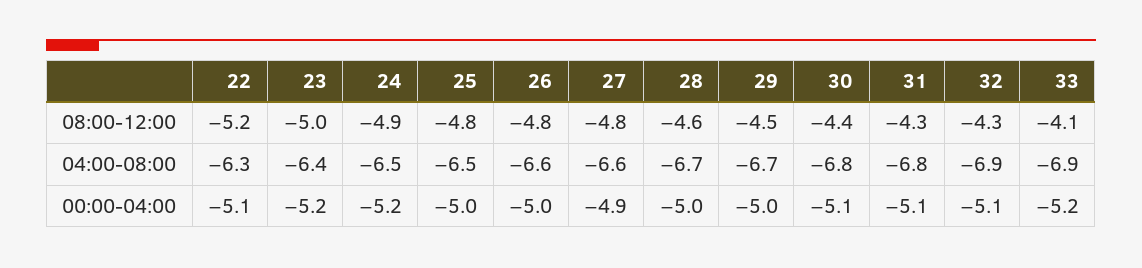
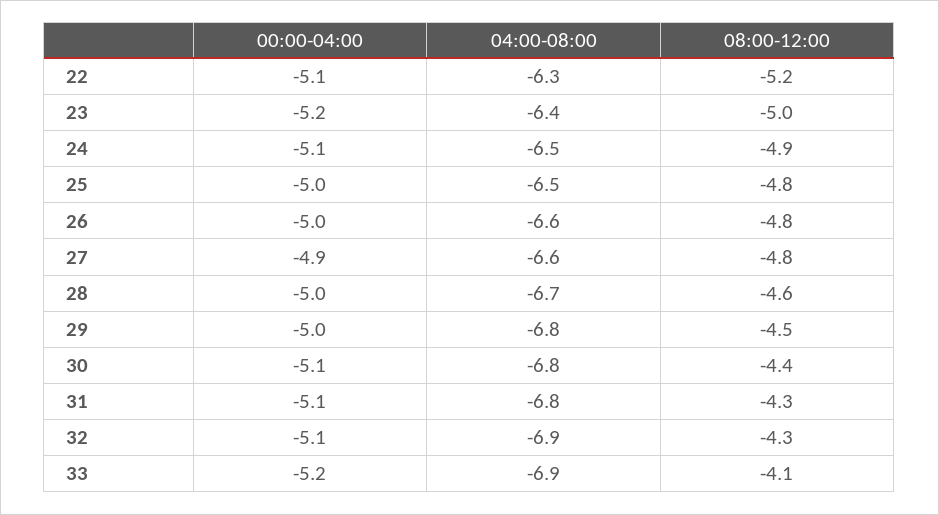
  {
    "22": {
      "08:00-12:00": -5.2,
      "04:00-08:00": -6.3,
      "00:00-04:00": -5.1
    },
    "23": {
      "08:00-12:00": -5,
      "04:00-08:00": -6.4,
      "00:00-04:00": -5.2
    },
    "24": {
      "08:00-12:00": -4.9,
      "04:00-08:00": -6.5,
-     "00:00-04:00": -5.2
+     "00:00-04:00": -5.1
    },
    "25": {
      "08:00-12:00": -4.8,
      "04:00-08:00": -6.5,
      "00:00-04:00": -5
    },
    "26": {
      "08:00-12:00": -4.8,
      "04:00-08:00": -6.6,
      "00:00-04:00": -5
    },
    "27": {
      "08:00-12:00": -4.8,
      "04:00-08:00": -6.6,
      "00:00-04:00": -4.9
    },
    "28": {
      "08:00-12:00": -4.6,
      "04:00-08:00": -6.7,
      "00:00-04:00": -5
    },
    "29": {
      "08:00-12:00": -4.5,
-     "04:00-08:00": -6.7,
+     "04:00-08:00": -6.8,
      "00:00-04:00": -5
    },
    "30": {
      "08:00-12:00": -4.4,
      "04:00-08:00": -6.8,
      "00:00-04:00": -5.1
    },
    "31": {
      "08:00-12:00": -4.3,
      "04:00-08:00": -6.8,
      "00:00-04:00": -5.1
    },
    "32": {
      "08:00-12:00": -4.3,
      "04:00-08:00": -6.9,
      "00:00-04:00": -5.1
    },
    "33": {
      "08:00-12:00": -4.1,
      "04:00-08:00": -6.9,
      "00:00-04:00": -5.2
    }
  }

